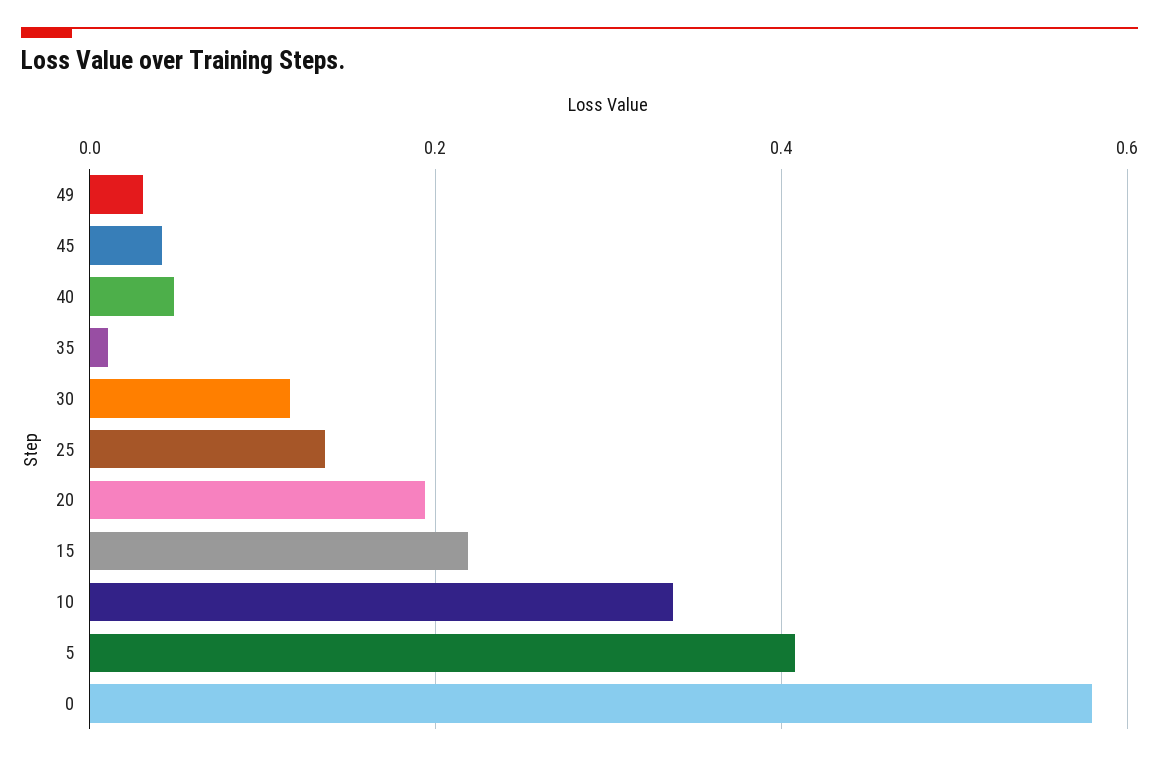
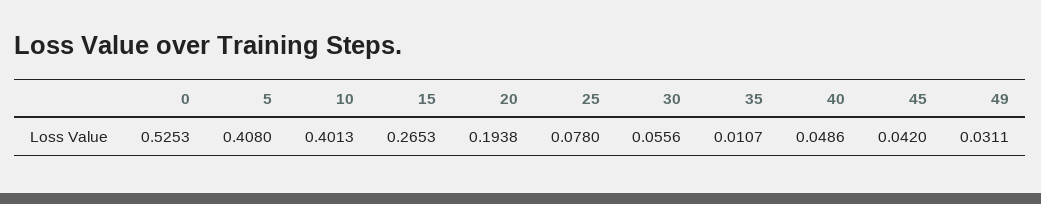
  {
    "49": 0.0311,
    "45": 0.042,
    "40": 0.0486,
    "35": 0.0107,
-   "30": 0.12,
+   "30": 0.0556,
-   "25": 0.14,
+   "25": 0.078,
    "20": 0.1938,
-   "15": 0.22,
+   "15": 0.2653,
-   "10": 0.34,
+   "10": 0.4013,
    "5": 0.408,
-   "0": 0.58
+   "0": 0.5253
  }

